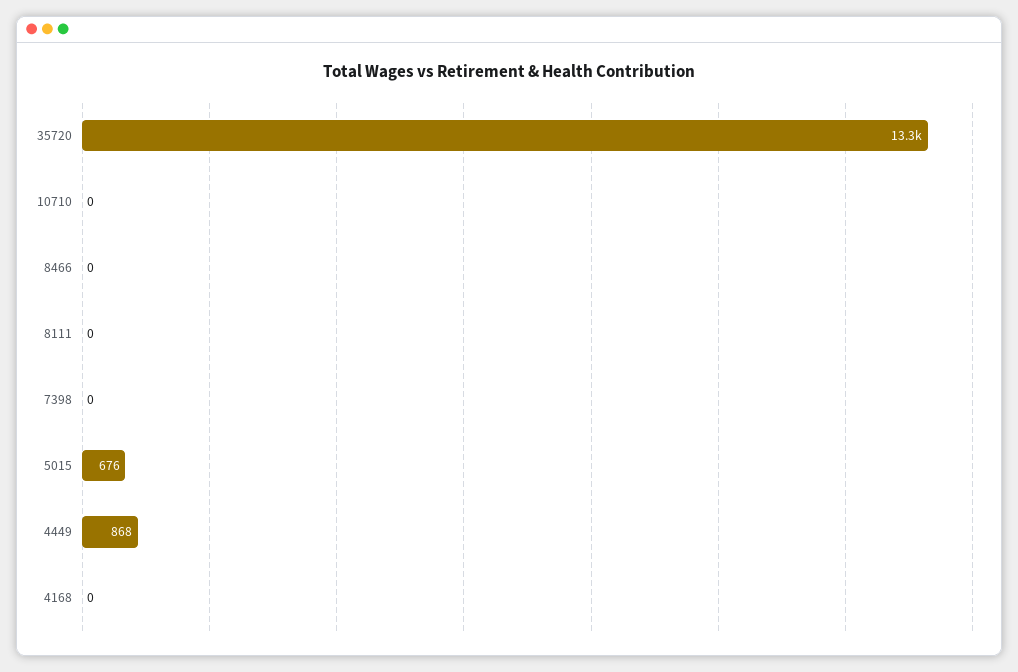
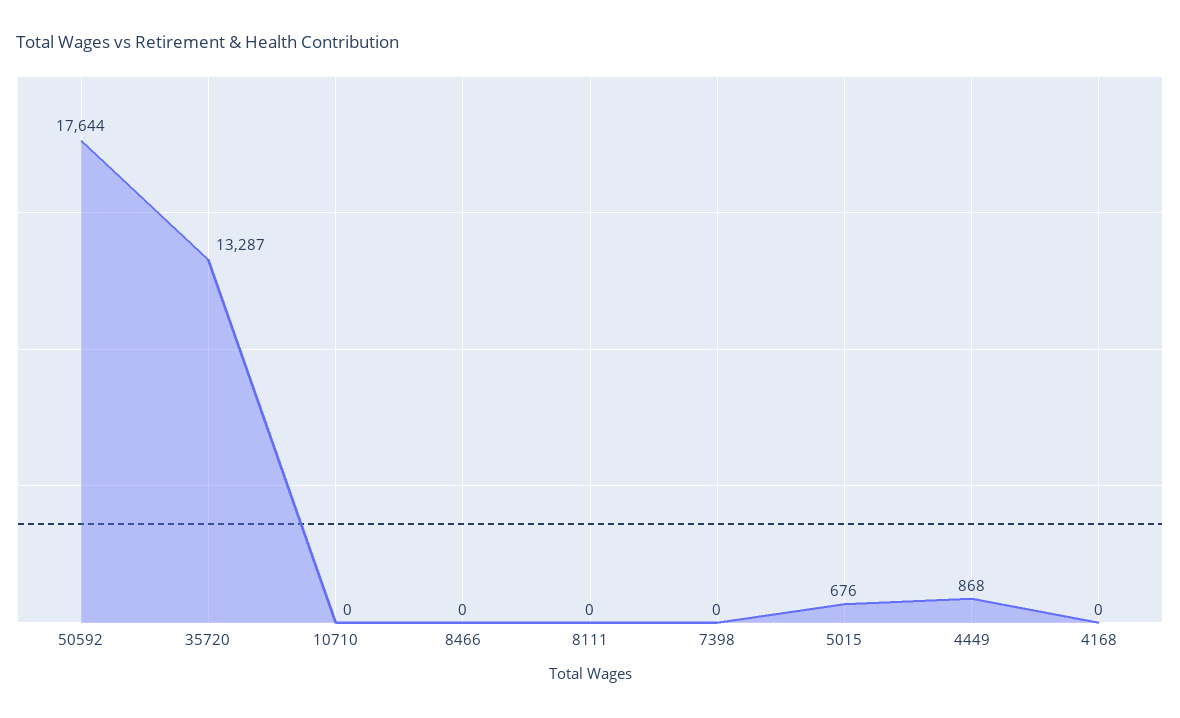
  {
    "35720": 13287,
    "10710": 0,
    "8466": 0,
    "8111": 0,
    "7398": 0,
    "5015": 676,
    "4449": 868,
-   "4168": 0
+   "4168": 0,
+   "50592": 17644
  }

